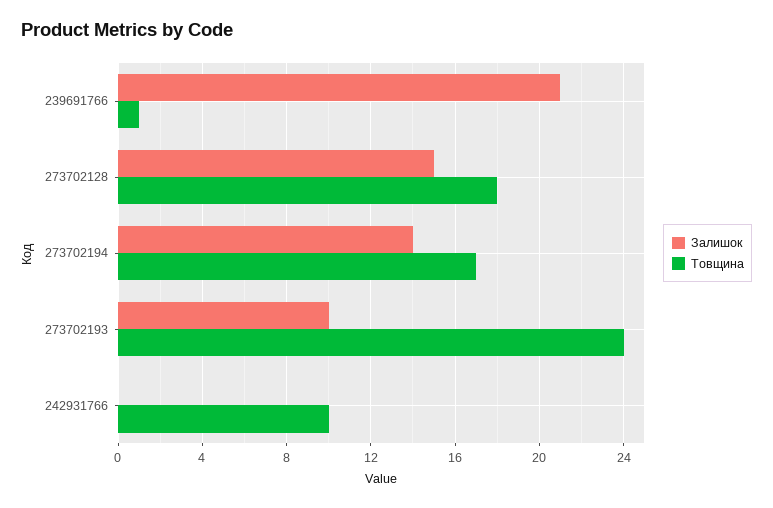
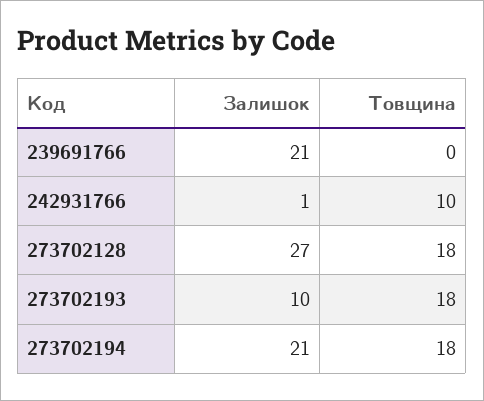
  {
    "Залишок": {
      "239691766": 21,
-     "273702128": 15,
+     "273702128": 27,
-     "273702194": 14,
+     "273702194": 21,
      "273702193": 10,
-     "242931766": 0
+     "242931766": 1
    },
    "Товщина": {
-     "239691766": 1,
+     "239691766": 0,
      "273702128": 18,
-     "273702194": 17,
+     "273702194": 18,
-     "273702193": 24,
+     "273702193": 18,
      "242931766": 10
    }
  }

